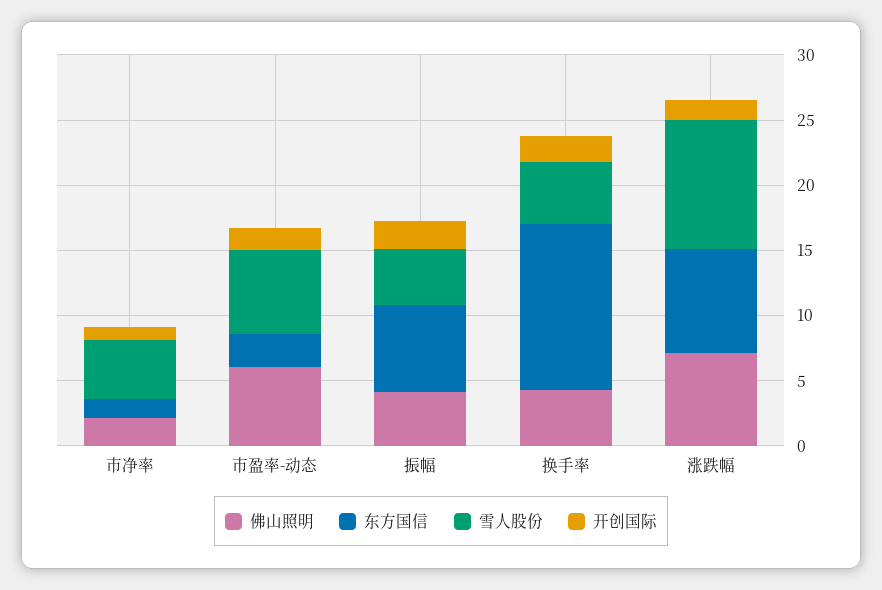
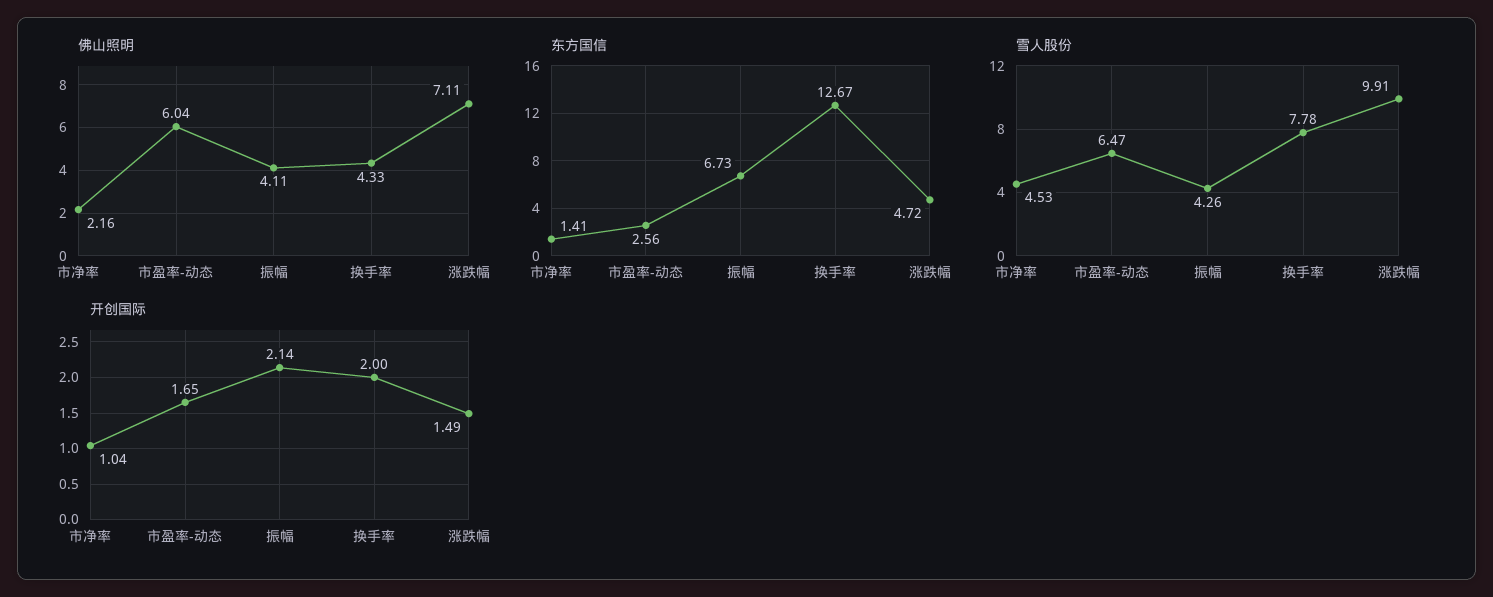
  {
    "佛山照明": {
      "市净率": 2.16,
      "市盈率-动态": 6.04,
      "振幅": 4.11,
      "换手率": 4.33,
      "涨跌幅": 7.11
    },
    "东方国信": {
      "市净率": 1.41,
      "市盈率-动态": 2.56,
      "振幅": 6.73,
      "换手率": 12.67,
-     "涨跌幅": 8
+     "涨跌幅": 4.72
    },
    "雪人股份": {
      "市净率": 4.53,
      "市盈率-动态": 6.47,
      "振幅": 4.26,
-     "换手率": 5,
+     "换手率": 7.78,
      "涨跌幅": 9.91
    },
    "开创国际": {
      "市净率": 1.04,
      "市盈率-动态": 1.65,
      "振幅": 2.14,
      "换手率": 2,
      "涨跌幅": 1.49
    }
  }

